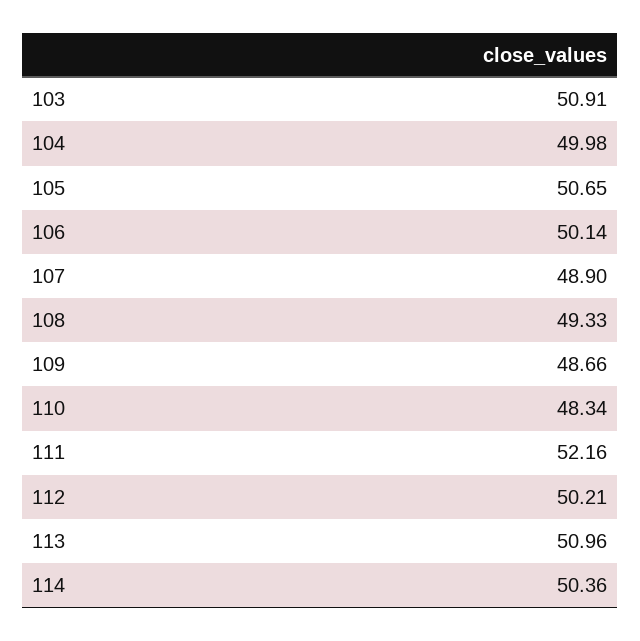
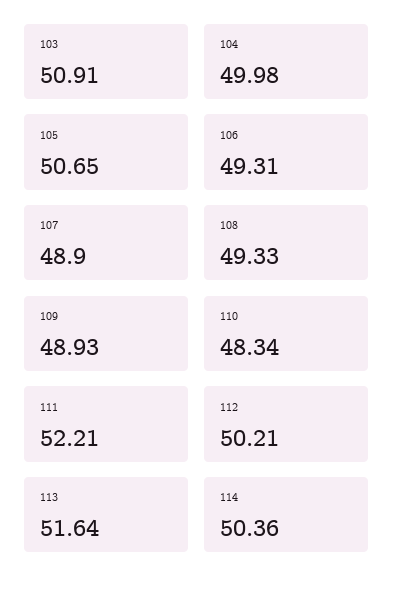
  {
    "103": 50.91,
    "104": 49.98,
    "105": 50.65,
-   "106": 50.14,
+   "106": 49.31,
    "107": 48.9,
    "108": 49.33,
-   "109": 48.66,
+   "109": 48.93,
    "110": 48.34,
-   "111": 52.16,
+   "111": 52.21,
    "112": 50.21,
-   "113": 50.96,
+   "113": 51.64,
    "114": 50.36
  }

